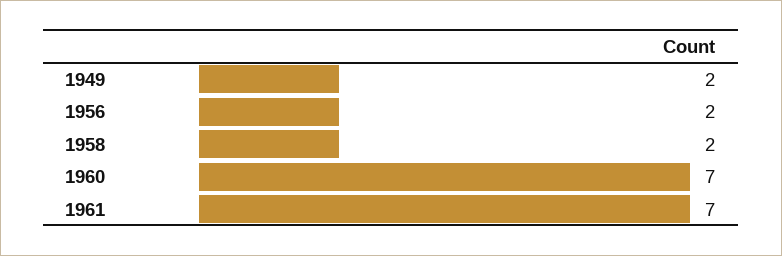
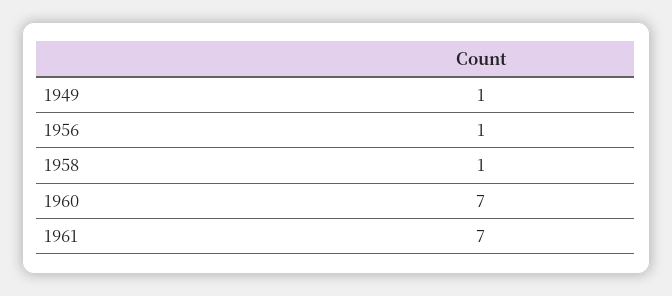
  {
-   "1949": 2,
+   "1949": 1,
-   "1956": 2,
+   "1956": 1,
-   "1958": 2,
+   "1958": 1,
    "1960": 7,
    "1961": 7
  }

